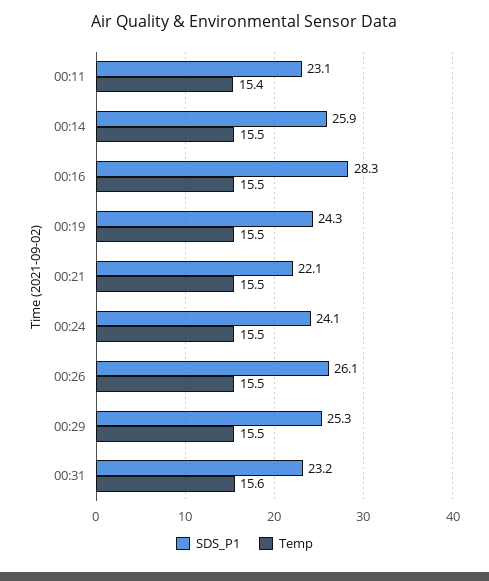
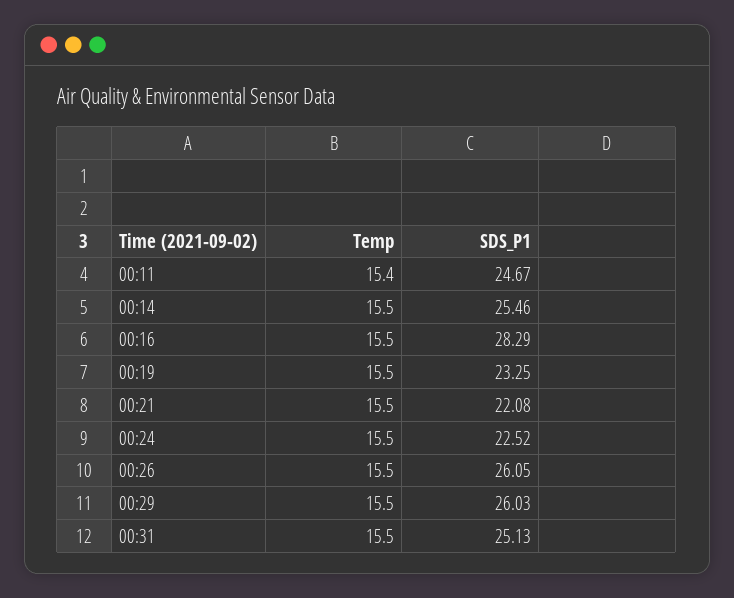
  {
    "SDS_P1": {
-     "00:11": 23.1,
+     "00:11": 24.67,
-     "00:14": 25.9,
+     "00:14": 25.46,
      "00:16": 28.29,
-     "00:19": 24.3,
+     "00:19": 23.25,
      "00:21": 22.08,
-     "00:24": 24.1,
+     "00:24": 22.52,
      "00:26": 26.05,
-     "00:29": 25.3,
+     "00:29": 26.03,
-     "00:31": 23.2
+     "00:31": 25.13
    },
    "Temp": {
      "00:11": 15.4,
      "00:14": 15.5,
      "00:16": 15.5,
      "00:19": 15.5,
      "00:21": 15.5,
      "00:24": 15.5,
      "00:26": 15.5,
      "00:29": 15.5,
-     "00:31": 15.6
+     "00:31": 15.5
    }
  }

